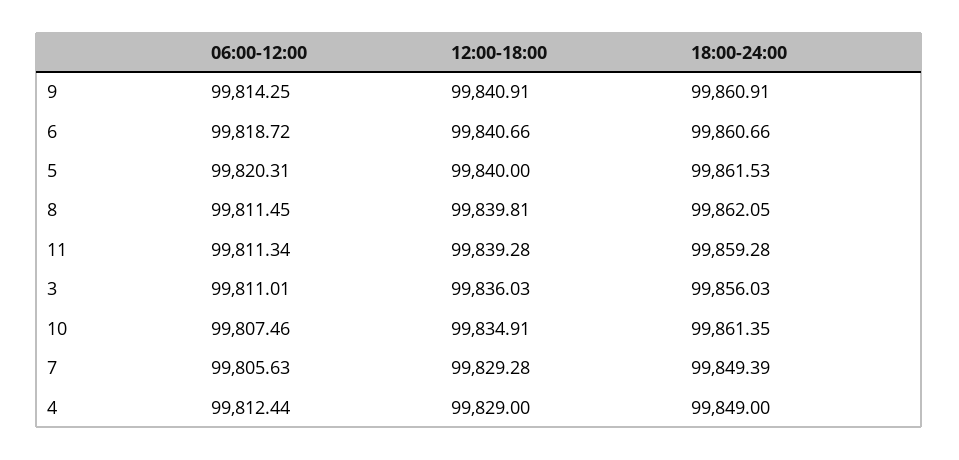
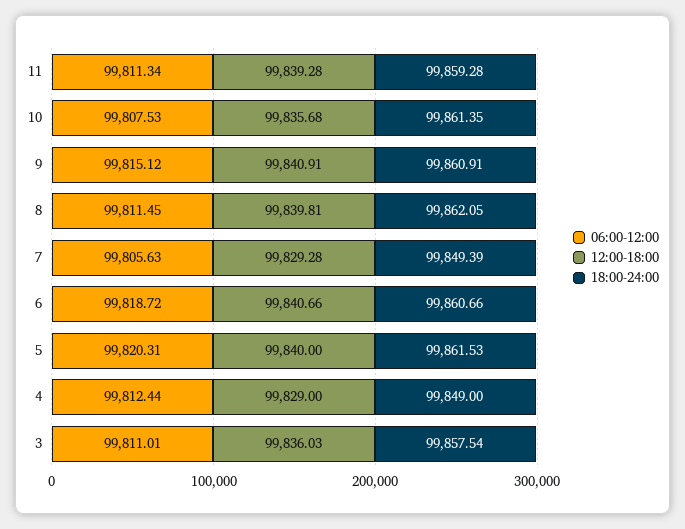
  {
    "06:00-12:00": {
-     "9": 99814.25,
+     "9": 99815.12,
      "6": 99818.72,
      "5": 99820.31,
      "8": 99811.45,
      "11": 99811.34,
      "3": 99811.01,
-     "10": 99807.46,
+     "10": 99807.53,
      "7": 99805.63,
      "4": 99812.44
    },
    "12:00-18:00": {
      "9": 99840.91,
      "6": 99840.66,
      "5": 99840,
      "8": 99839.81,
      "11": 99839.28,
      "3": 99836.03,
-     "10": 99834.91,
+     "10": 99835.68,
      "7": 99829.28,
      "4": 99829
    },
    "18:00-24:00": {
      "9": 99860.91,
      "6": 99860.66,
      "5": 99861.53,
      "8": 99862.05,
      "11": 99859.28,
-     "3": 99856.03,
+     "3": 99857.54,
      "10": 99861.35,
      "7": 99849.39,
      "4": 99849
    }
  }

